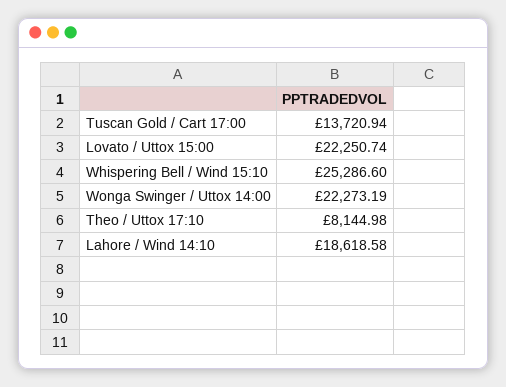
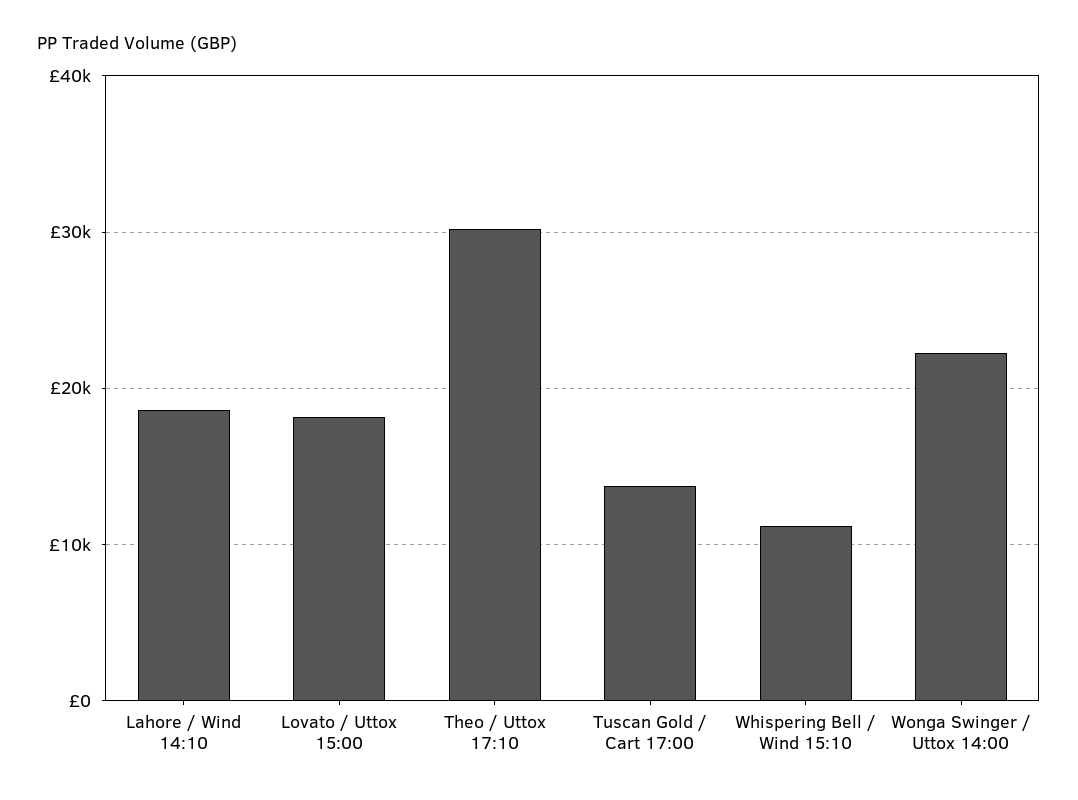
  {
    "Tuscan Gold / Cart 17:00": 13720.94,
-   "Lovato / Uttox 15:00": 22250.74,
+   "Lovato / Uttox 15:00": 18000,
-   "Whispering Bell / Wind 15:10": 25286.6,
+   "Whispering Bell / Wind 15:10": 11000,
    "Wonga Swinger / Uttox 14:00": 22273.19,
-   "Theo / Uttox 17:10": 8144.98,
+   "Theo / Uttox 17:10": 30000,
    "Lahore / Wind 14:10": 18618.58
  }

